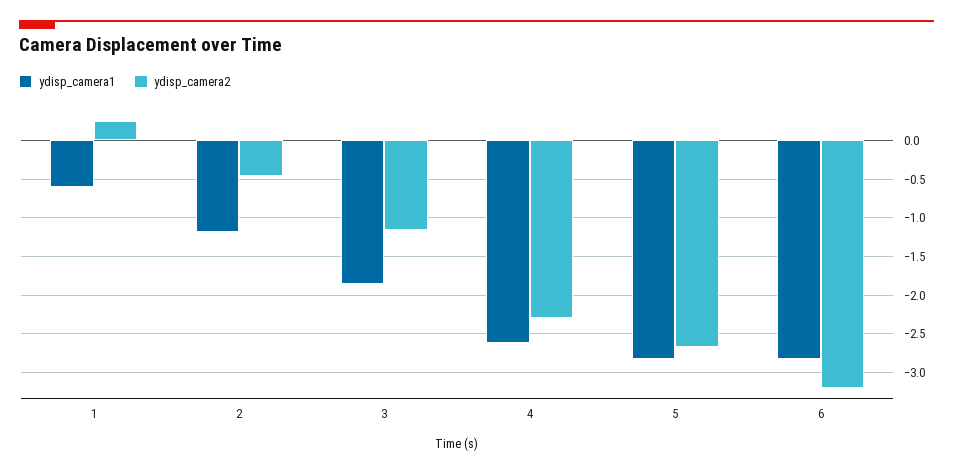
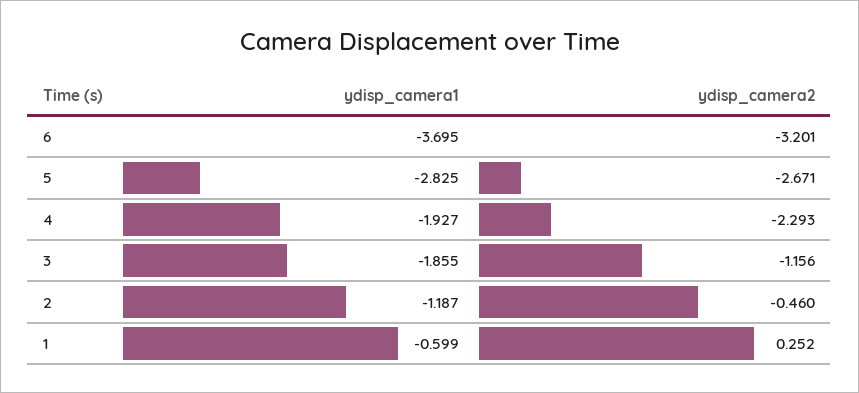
  {
    "ydisp_camera1": {
      "1": -0.599,
      "2": -1.187,
      "3": -1.855,
-     "4": -2.6,
+     "4": -1.927,
      "5": -2.825,
-     "6": -2.8
+     "6": -3.695
    },
    "ydisp_camera2": {
      "1": 0.252,
      "2": -0.46,
      "3": -1.156,
      "4": -2.293,
      "5": -2.671,
      "6": -3.201
    }
  }

